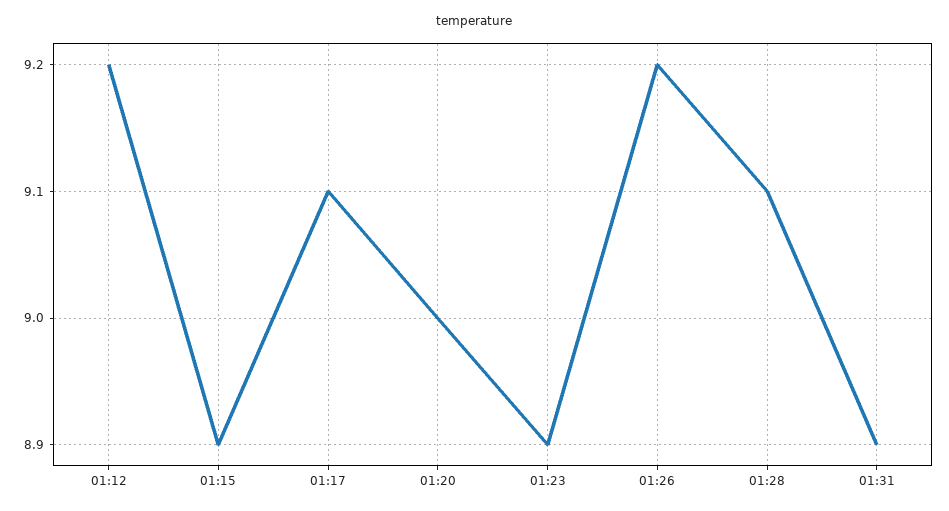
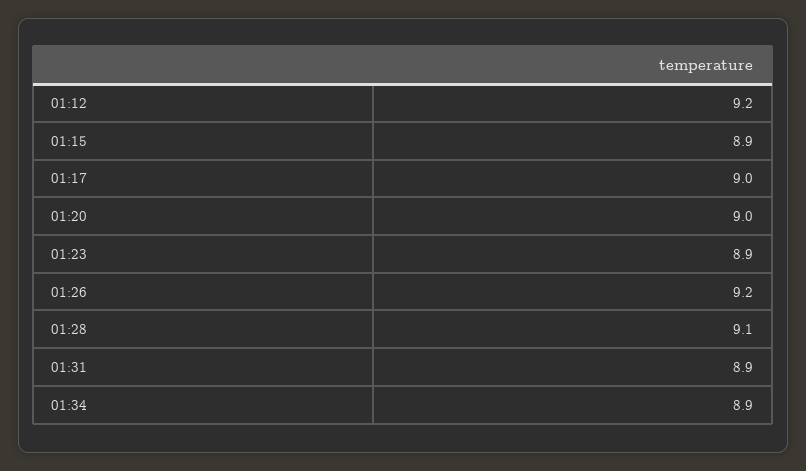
  {
    "01:12": 9.2,
    "01:15": 8.9,
-   "01:17": 9.1,
+   "01:17": 9,
    "01:20": 9,
    "01:23": 8.9,
    "01:26": 9.2,
    "01:28": 9.1,
-   "01:31": 8.9
+   "01:31": 8.9,
+   "01:34": 8.9
  }

